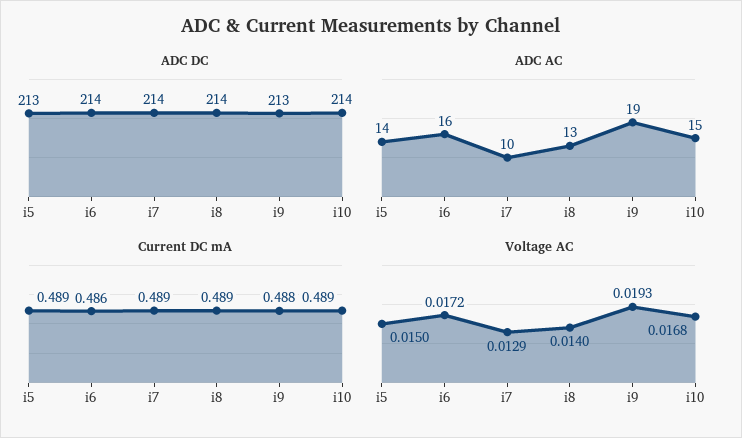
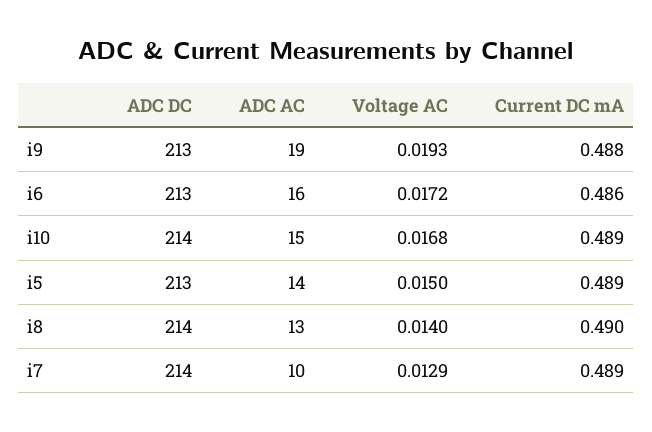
  {
    "ADC DC": {
      "i5": 213,
-     "i6": 214,
+     "i6": 213,
      "i7": 214,
      "i8": 214,
      "i9": 213,
      "i10": 214
    },
    "ADC AC": {
      "i5": 14,
      "i6": 16,
      "i7": 10,
      "i8": 13,
      "i9": 19,
      "i10": 15
    },
    "Current DC mA": {
      "i5": 0.489,
      "i6": 0.486,
      "i7": 0.489,
-     "i8": 0.489,
+     "i8": 0.49,
      "i9": 0.488,
      "i10": 0.489
    },
    "Voltage AC": {
      "i5": 0.015,
      "i6": 0.0172,
      "i7": 0.0129,
      "i8": 0.014,
      "i9": 0.0193,
      "i10": 0.0168
    }
  }

